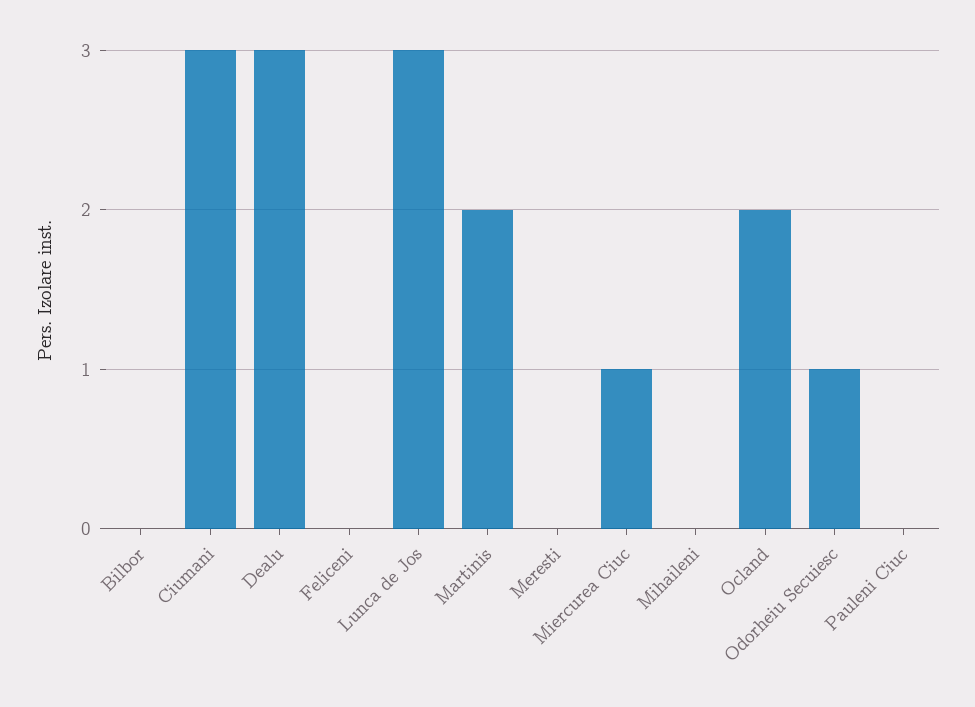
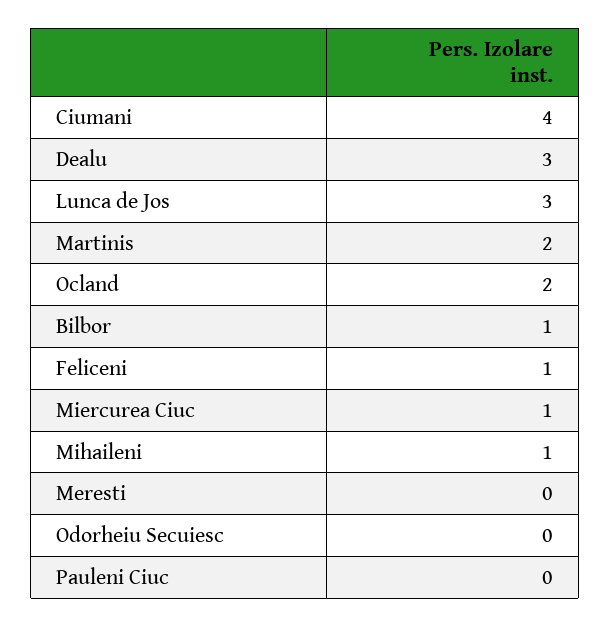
  {
-   "Bilbor": 0,
+   "Bilbor": 1,
-   "Ciumani": 3,
+   "Ciumani": 4,
    "Dealu": 3,
-   "Feliceni": 0,
+   "Feliceni": 1,
    "Lunca de Jos": 3,
    "Martinis": 2,
    "Meresti": 0,
    "Miercurea Ciuc": 1,
-   "Mihaileni": 0,
+   "Mihaileni": 1,
    "Ocland": 2,
-   "Odorheiu Secuiesc": 1,
+   "Odorheiu Secuiesc": 0,
    "Pauleni Ciuc": 0
  }

